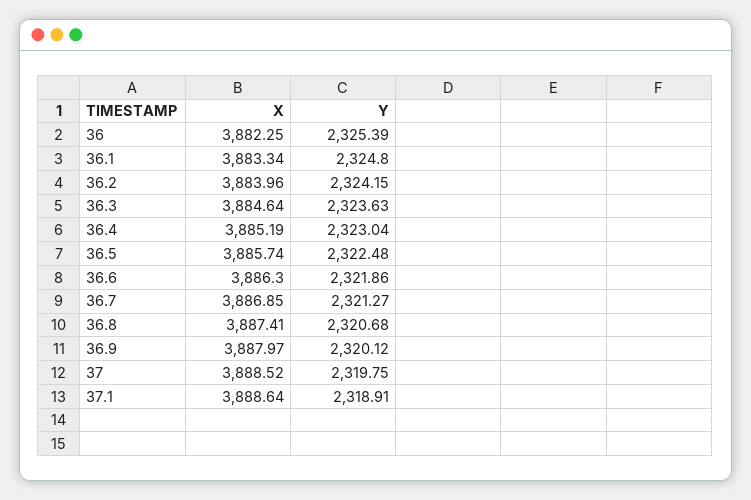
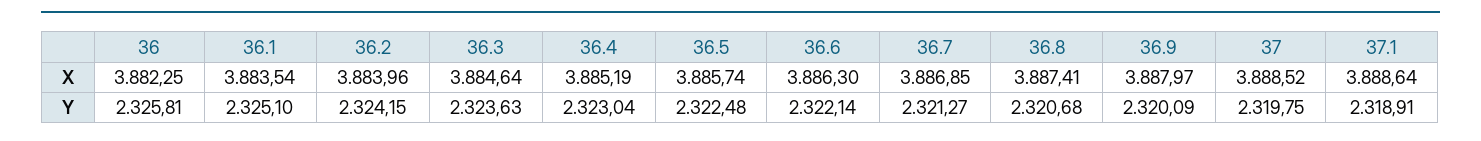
  {
    "X": {
      "36": 3882.25,
-     "36.1": 3883.34,
+     "36.1": 3883.54,
      "36.2": 3883.96,
      "36.3": 3884.64,
      "36.4": 3885.19,
      "36.5": 3885.74,
      "36.6": 3886.3,
      "36.7": 3886.85,
      "36.8": 3887.41,
      "36.9": 3887.97,
      "37": 3888.52,
      "37.1": 3888.64
    },
    "Y": {
-     "36": 2325.39,
+     "36": 2325.81,
-     "36.1": 2324.8,
+     "36.1": 2325.1,
      "36.2": 2324.15,
      "36.3": 2323.63,
      "36.4": 2323.04,
      "36.5": 2322.48,
-     "36.6": 2321.86,
+     "36.6": 2322.14,
      "36.7": 2321.27,
      "36.8": 2320.68,
-     "36.9": 2320.12,
+     "36.9": 2320.09,
      "37": 2319.75,
      "37.1": 2318.91
    }
  }

